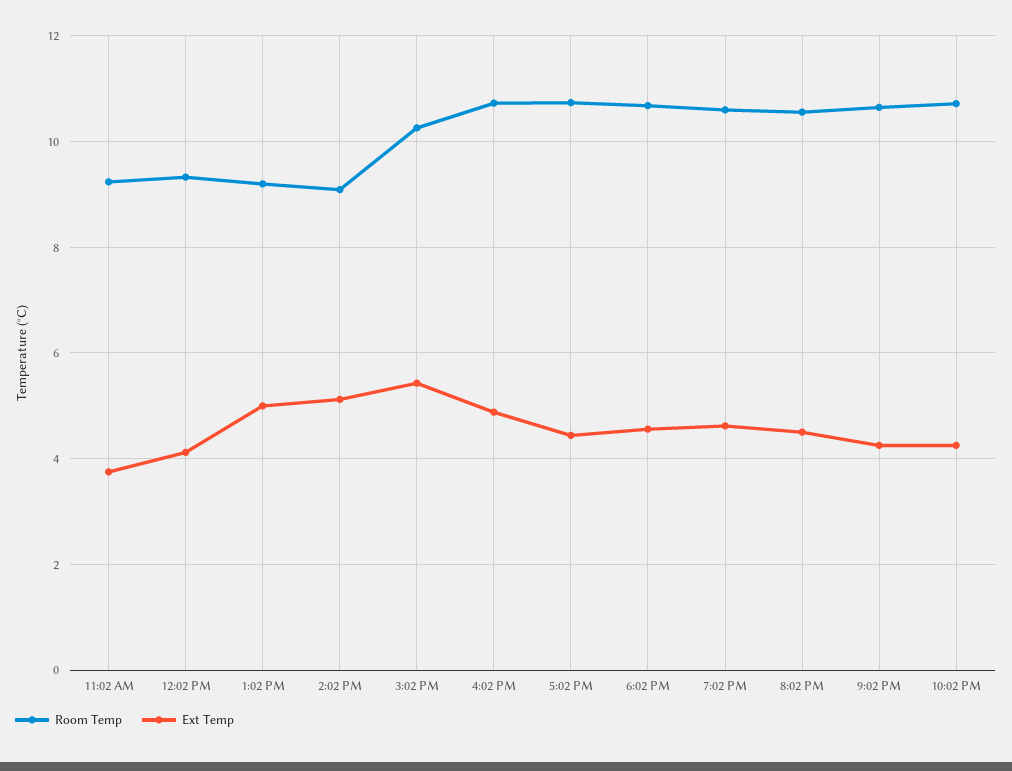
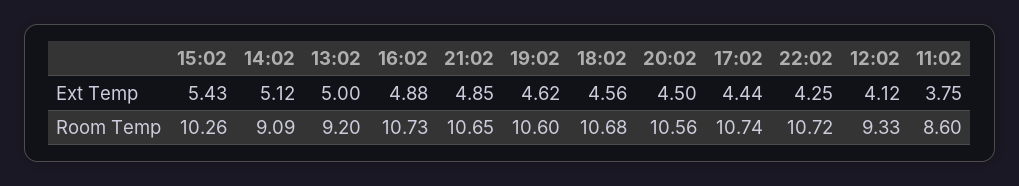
  {
    "Room Temp": {
-     "11:02 AM": 9.2,
+     "11:02 AM": 8.6,
      "12:02 PM": 9.33,
      "1:02 PM": 9.2,
      "2:02 PM": 9.09,
      "3:02 PM": 10.26,
      "4:02 PM": 10.73,
      "5:02 PM": 10.74,
      "6:02 PM": 10.68,
      "7:02 PM": 10.6,
      "8:02 PM": 10.56,
      "9:02 PM": 10.65,
      "10:02 PM": 10.72
    },
    "Ext Temp": {
      "11:02 AM": 3.75,
      "12:02 PM": 4.12,
      "1:02 PM": 5,
      "2:02 PM": 5.12,
      "3:02 PM": 5.43,
      "4:02 PM": 4.88,
      "5:02 PM": 4.44,
      "6:02 PM": 4.56,
      "7:02 PM": 4.62,
      "8:02 PM": 4.5,
-     "9:02 PM": 4.2,
+     "9:02 PM": 4.85,
      "10:02 PM": 4.25
    }
  }

